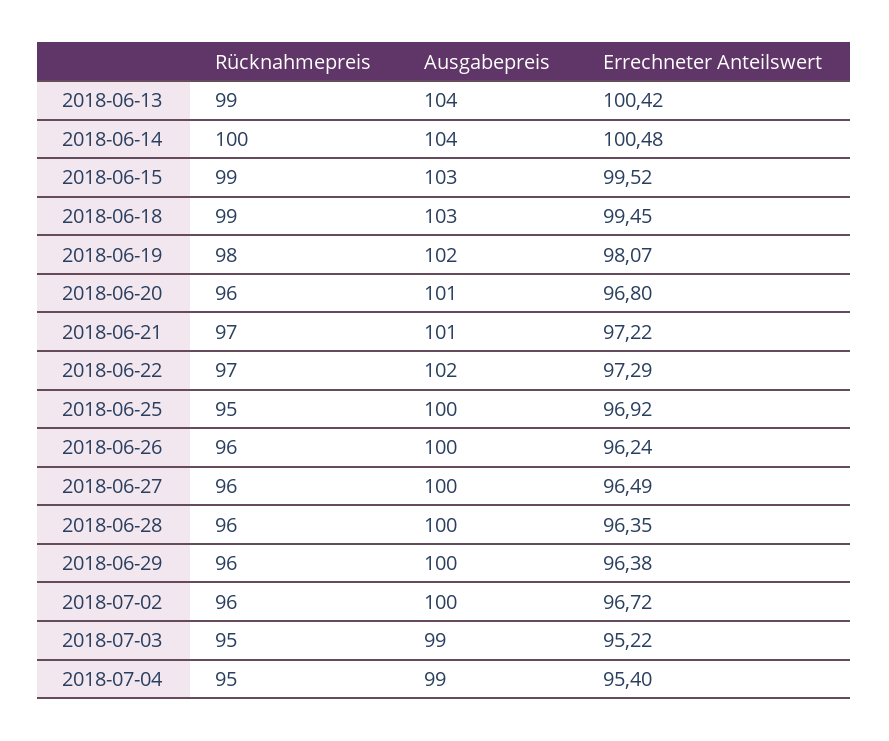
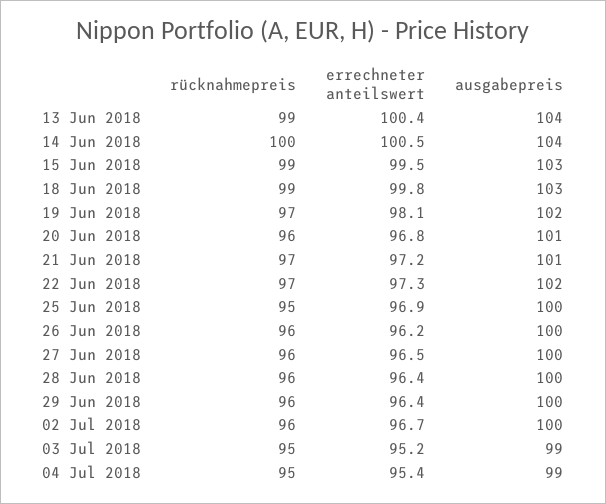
  {
    "Rücknahmepreis": {
      "2018-06-13": 99,
      "2018-06-14": 100,
      "2018-06-15": 99,
      "2018-06-18": 99,
-     "2018-06-19": 98,
+     "2018-06-19": 97,
      "2018-06-20": 96,
      "2018-06-21": 97,
      "2018-06-22": 97,
      "2018-06-25": 95,
      "2018-06-26": 96,
      "2018-06-27": 96,
      "2018-06-28": 96,
      "2018-06-29": 96,
      "2018-07-02": 96,
      "2018-07-03": 95,
      "2018-07-04": 95
    },
    "Ausgabepreis": {
      "2018-06-13": 104,
      "2018-06-14": 104,
      "2018-06-15": 103,
      "2018-06-18": 103,
      "2018-06-19": 102,
      "2018-06-20": 101,
      "2018-06-21": 101,
      "2018-06-22": 102,
      "2018-06-25": 100,
      "2018-06-26": 100,
      "2018-06-27": 100,
      "2018-06-28": 100,
      "2018-06-29": 100,
      "2018-07-02": 100,
      "2018-07-03": 99,
      "2018-07-04": 99
    },
    "Errechneter Anteilswert": {
      "2018-06-13": 100.42,
      "2018-06-14": 100.48,
      "2018-06-15": 99.52,
-     "2018-06-18": 99.45,
+     "2018-06-18": 99.8,
      "2018-06-19": 98.07,
      "2018-06-20": 96.8,
      "2018-06-21": 97.22,
      "2018-06-22": 97.29,
      "2018-06-25": 96.92,
      "2018-06-26": 96.24,
      "2018-06-27": 96.49,
      "2018-06-28": 96.35,
      "2018-06-29": 96.38,
      "2018-07-02": 96.72,
      "2018-07-03": 95.22,
      "2018-07-04": 95.4
    }
  }

